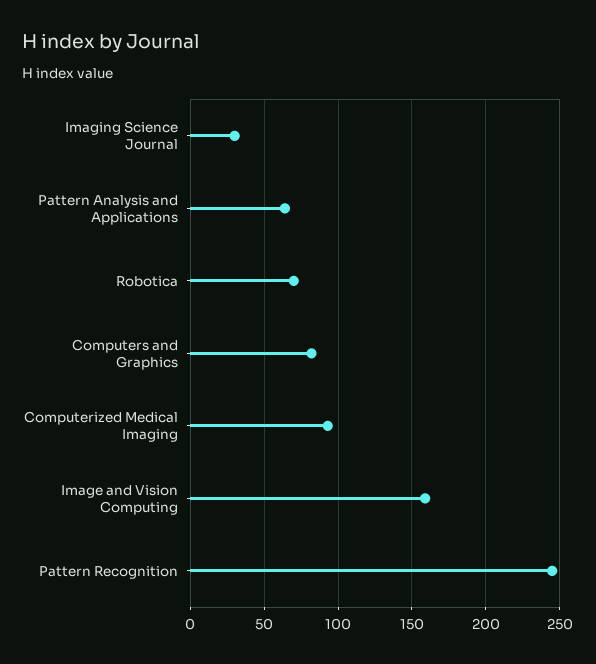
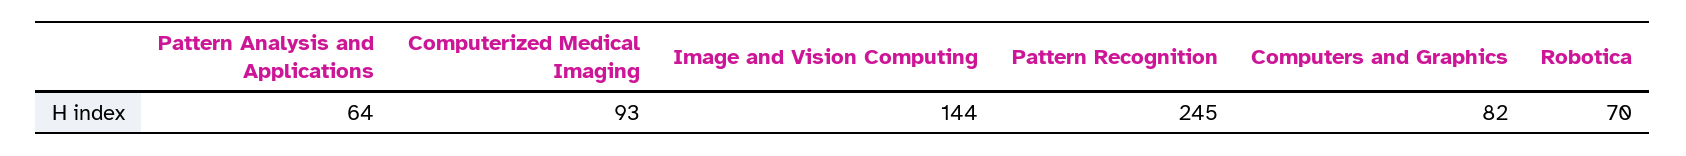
  {
-   "Imaging Science Journal": 30,
    "Pattern Analysis and Applications": 64,
    "Robotica": 70,
    "Computers and Graphics": 82,
    "Computerized Medical Imaging": 93,
-   "Image and Vision Computing": 160,
+   "Image and Vision Computing": 144,
    "Pattern Recognition": 245
  }

